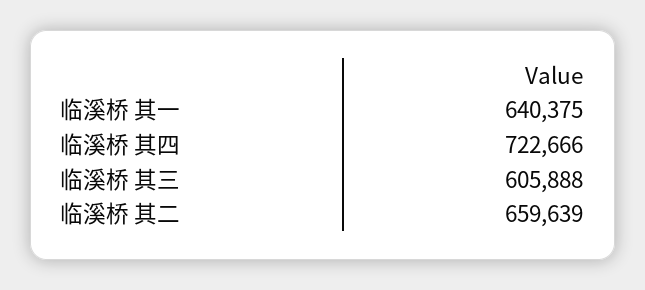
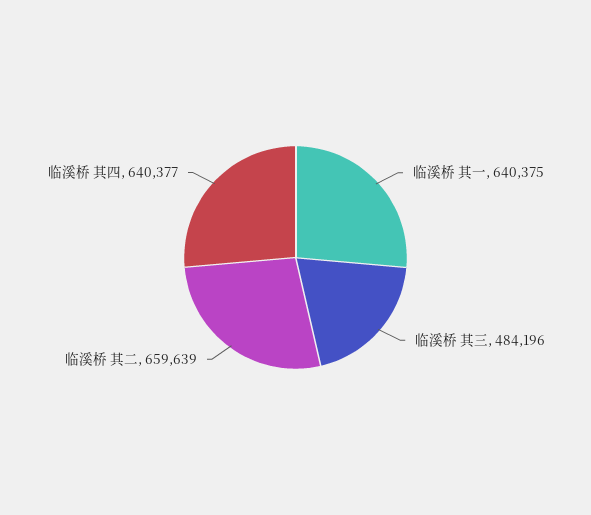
  {
    "临溪桥 其一": 640375,
-   "临溪桥 其四": 722666,
+   "临溪桥 其四": 640377,
-   "临溪桥 其三": 605888,
+   "临溪桥 其三": 484196,
    "临溪桥 其二": 659639
  }

